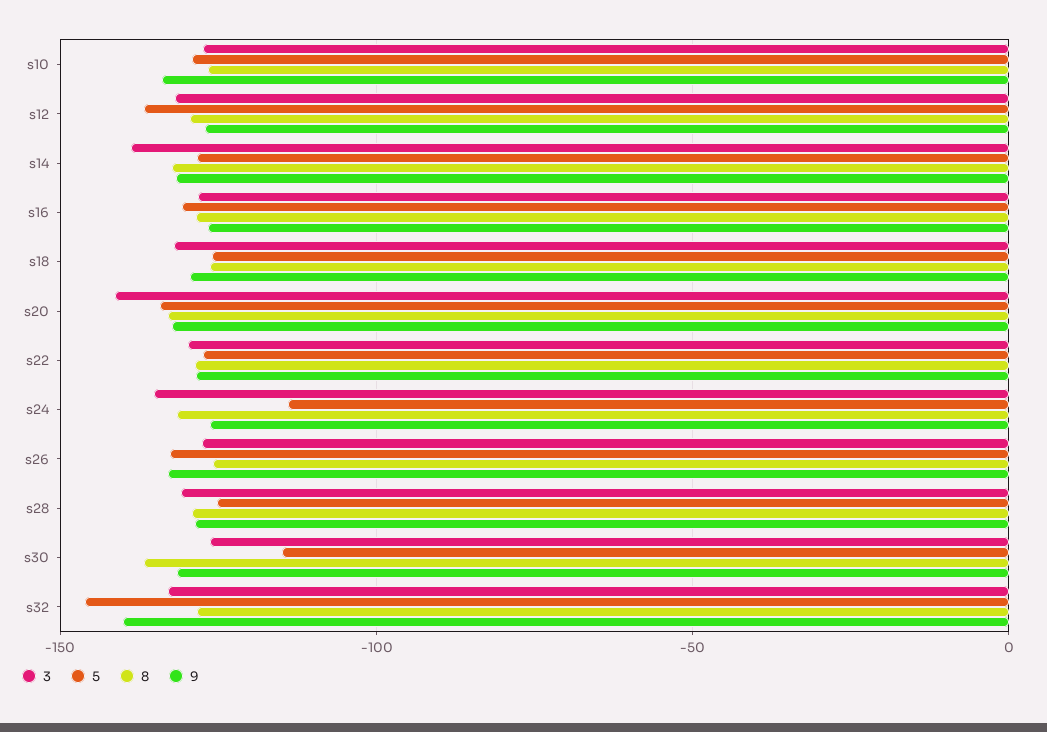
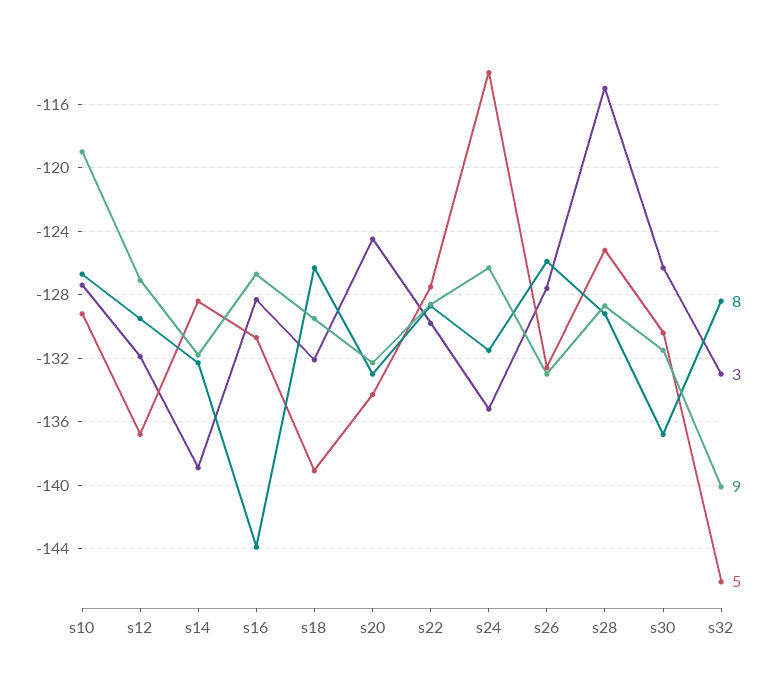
  {
    "3": {
      "s10": -127.5,
      "s12": -132,
      "s14": -139,
      "s16": -128.5,
      "s18": -132,
-     "s20": -140,
+     "s20": -124.5,
      "s22": -130,
      "s24": -135,
      "s26": -127.5,
-     "s28": -130,
+     "s28": -115,
      "s30": -126.5,
      "s32": -133
    },
    "5": {
      "s10": -129,
      "s12": -137,
      "s14": -128.5,
      "s16": -130.5,
-     "s18": -125,
+     "s18": -139,
      "s20": -134.5,
      "s22": -127.5,
      "s24": -114,
      "s26": -132.5,
      "s28": -125,
-     "s30": -115,
+     "s30": -130.5,
      "s32": -146
    },
    "8": {
      "s10": -126.5,
      "s12": -129.5,
      "s14": -132.5,
-     "s16": -130,
+     "s16": -144,
      "s18": -126.5,
      "s20": -133,
      "s22": -128.5,
      "s24": -131.5,
      "s26": -126,
      "s28": -129,
      "s30": -137,
      "s32": -128.5
    },
    "9": {
-     "s10": -135,
+     "s10": -119,
      "s12": -127,
      "s14": -132,
      "s16": -126.5,
      "s18": -129.5,
      "s20": -132.5,
      "s22": -128.5,
      "s24": -126.5,
      "s26": -133,
      "s28": -128.5,
      "s30": -131.5,
      "s32": -140
    }
  }

